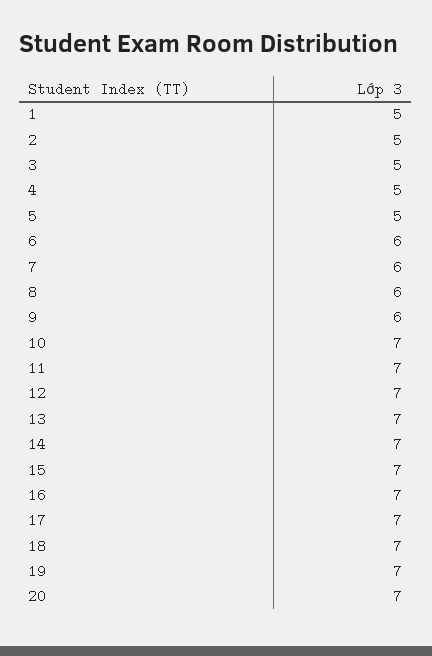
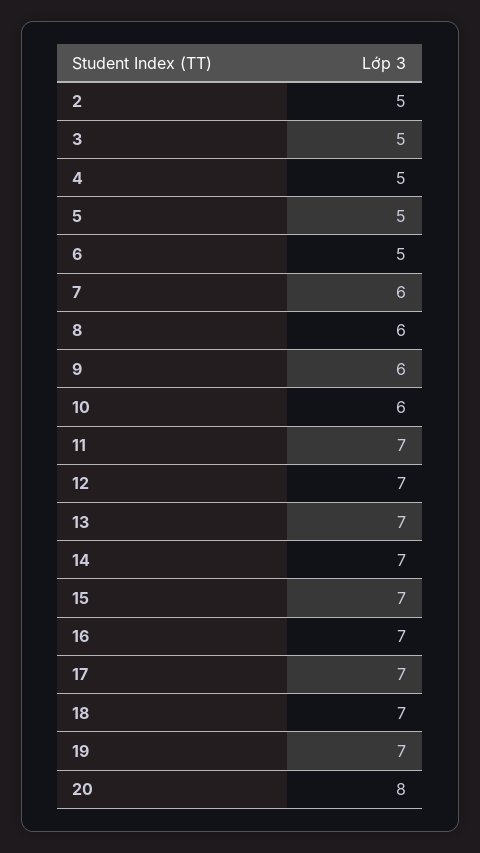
  {
-   "1": 5,
    "2": 5,
    "3": 5,
    "4": 5,
    "5": 5,
-   "6": 6,
+   "6": 5,
    "7": 6,
    "8": 6,
    "9": 6,
-   "10": 7,
+   "10": 6,
    "11": 7,
    "12": 7,
    "13": 7,
    "14": 7,
    "15": 7,
    "16": 7,
    "17": 7,
    "18": 7,
    "19": 7,
-   "20": 7
+   "20": 8
  }

